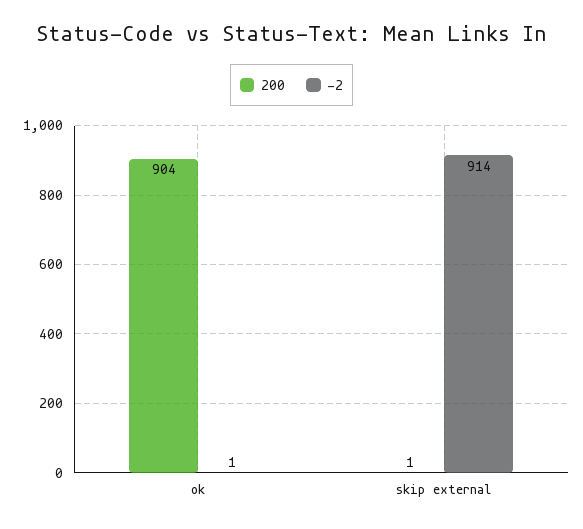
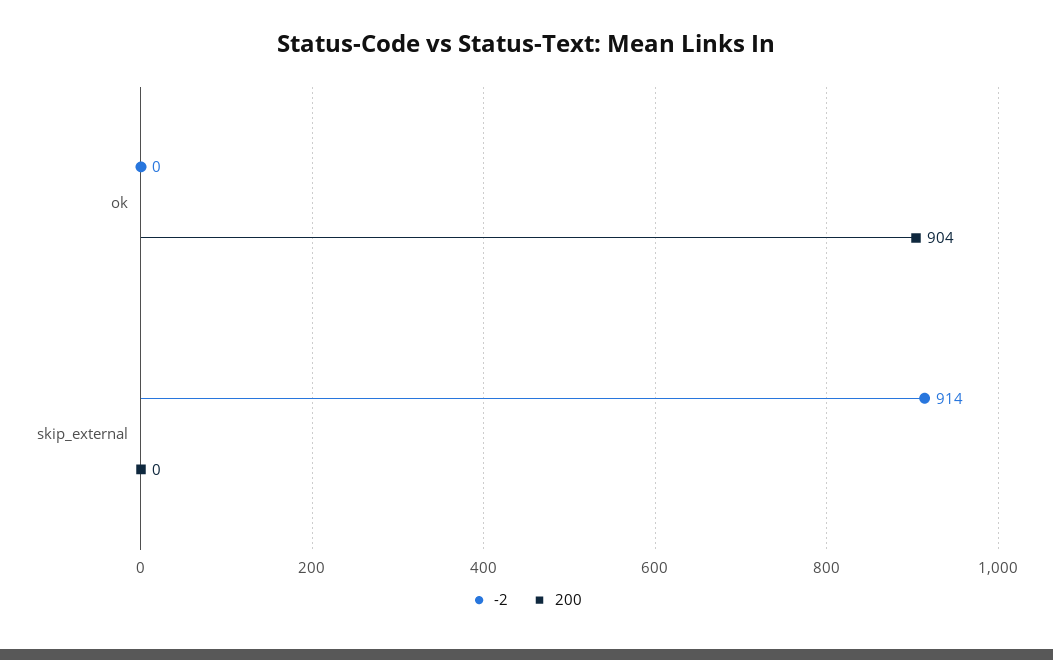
  {
    "200": {
      "ok": 904,
-     "skip external": 1
+     "skip external": 0
    },
    "-2": {
-     "ok": 1,
+     "ok": 0,
      "skip external": 914
    }
  }

